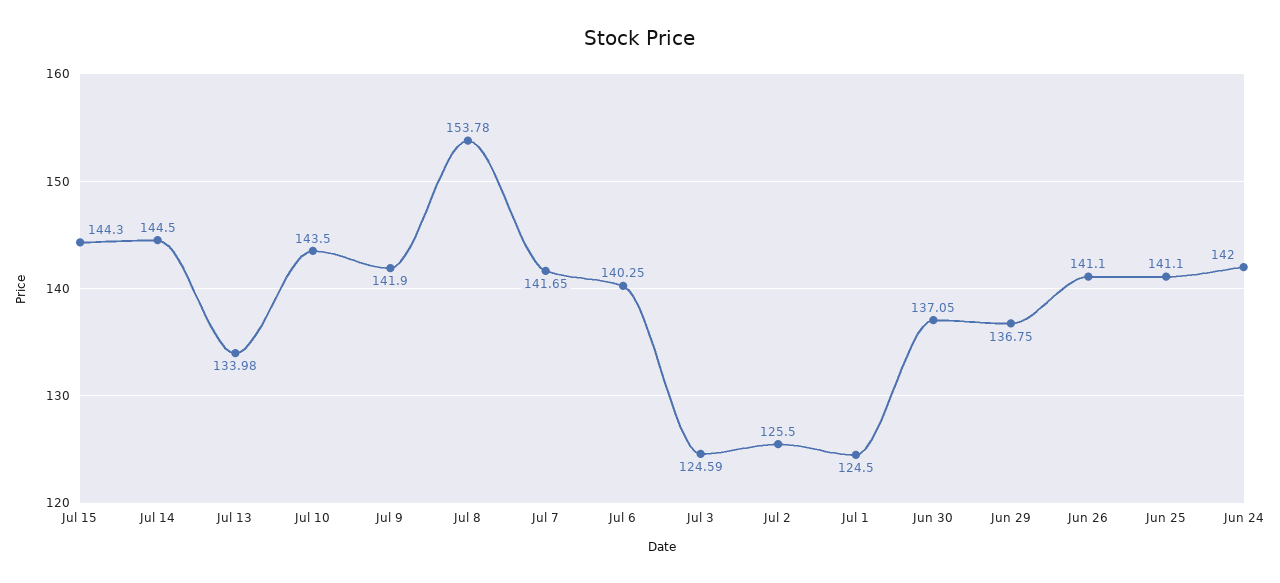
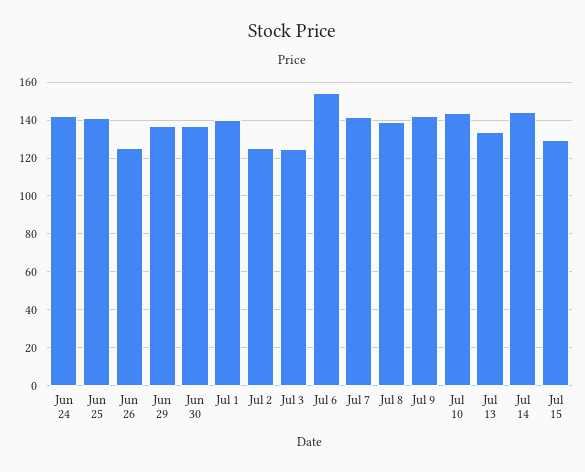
  {
-   "Jul 15": 144.3,
+   "Jul 15": 130,
    "Jul 14": 144.5,
    "Jul 13": 133.98,
    "Jul 10": 143.5,
    "Jul 9": 141.9,
-   "Jul 8": 153.78,
+   "Jul 8": 140,
    "Jul 7": 141.65,
-   "Jul 6": 140.25,
+   "Jul 6": 155,
    "Jul 3": 124.59,
    "Jul 2": 125.5,
-   "Jul 1": 124.5,
+   "Jul 1": 140,
    "Jun 30": 137.05,
    "Jun 29": 136.75,
-   "Jun 26": 141.1,
+   "Jun 26": 125,
    "Jun 25": 141.1,
    "Jun 24": 142
  }

